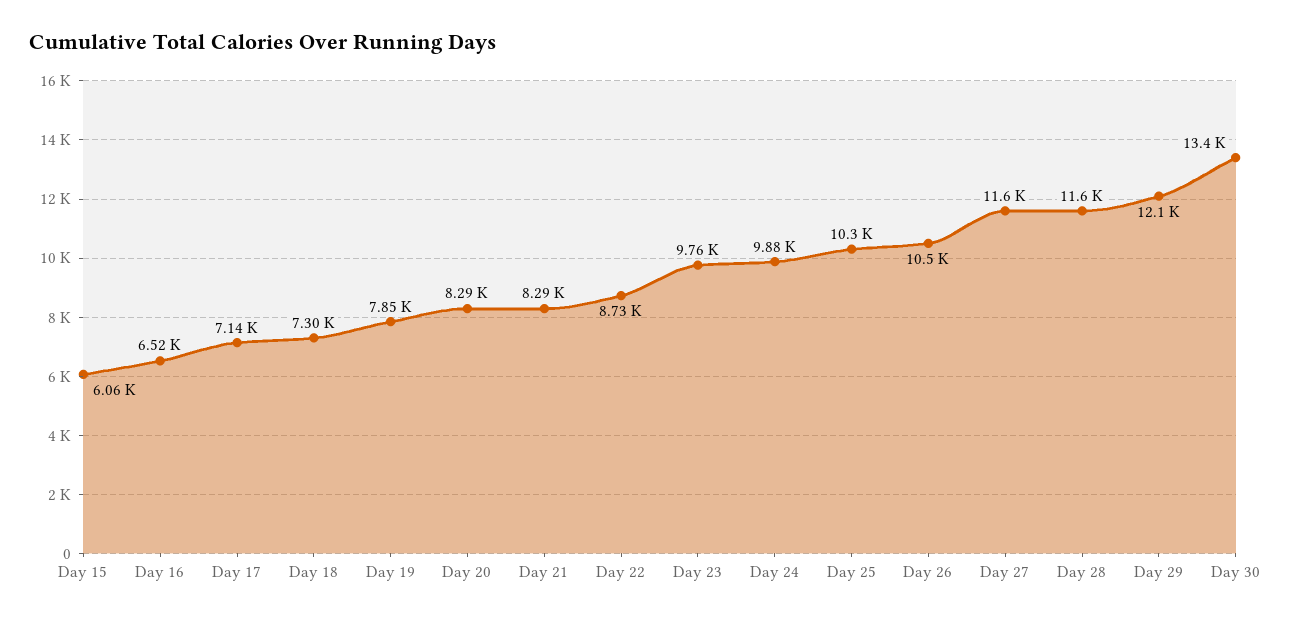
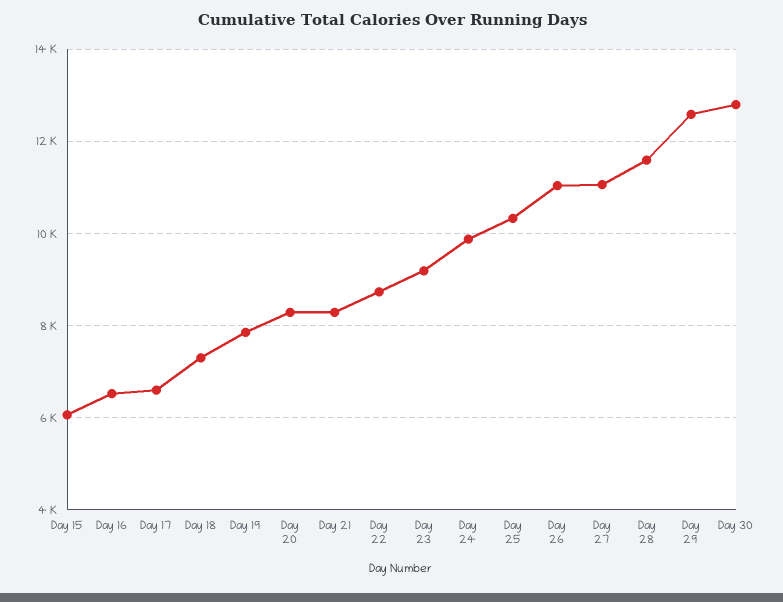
  {
    "Day 15": 6060,
    "Day 16": 6520,
-   "Day 17": 7140,
+   "Day 17": 6600,
    "Day 18": 7300,
    "Day 19": 7850,
    "Day 20": 8290,
    "Day 21": 8290,
    "Day 22": 8730,
-   "Day 23": 9760,
+   "Day 23": 9200,
    "Day 24": 9880,
    "Day 25": 10300,
-   "Day 26": 10500,
+   "Day 26": 11000,
-   "Day 27": 11600,
+   "Day 27": 11000,
    "Day 28": 11600,
-   "Day 29": 12100,
+   "Day 29": 12600,
-   "Day 30": 13400
+   "Day 30": 12800
  }

